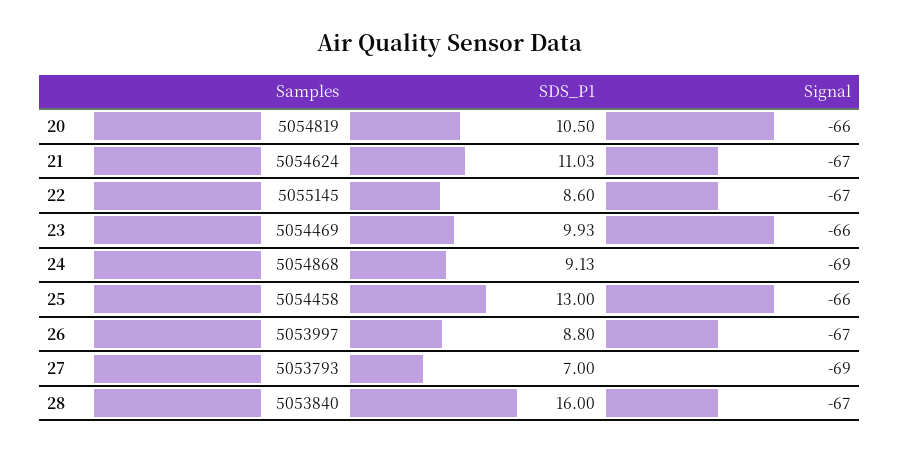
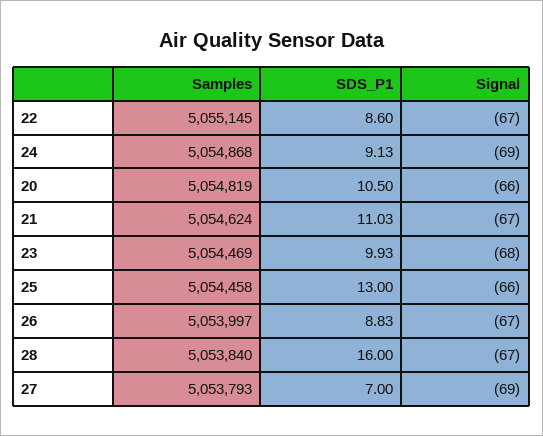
  {
    "Samples": {
      "20": 5054819,
      "21": 5054624,
      "22": 5055145,
      "23": 5054469,
      "24": 5054868,
      "25": 5054458,
      "26": 5053997,
      "27": 5053793,
      "28": 5053840
    },
    "SDS_P1": {
      "20": 10.5,
      "21": 11.03,
      "22": 8.6,
      "23": 9.93,
      "24": 9.13,
      "25": 13,
-     "26": 8.8,
+     "26": 8.83,
      "27": 7,
      "28": 16
    },
    "Signal": {
      "20": -66,
      "21": -67,
      "22": -67,
-     "23": -66,
+     "23": -68,
      "24": -69,
      "25": -66,
      "26": -67,
      "27": -69,
      "28": -67
    }
  }

